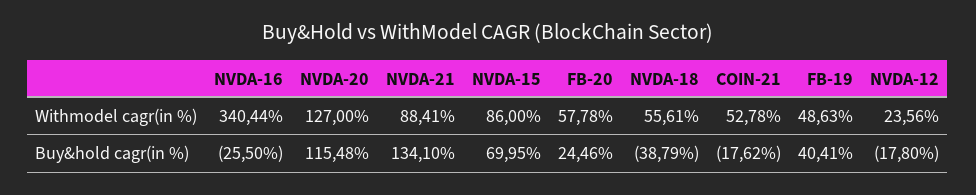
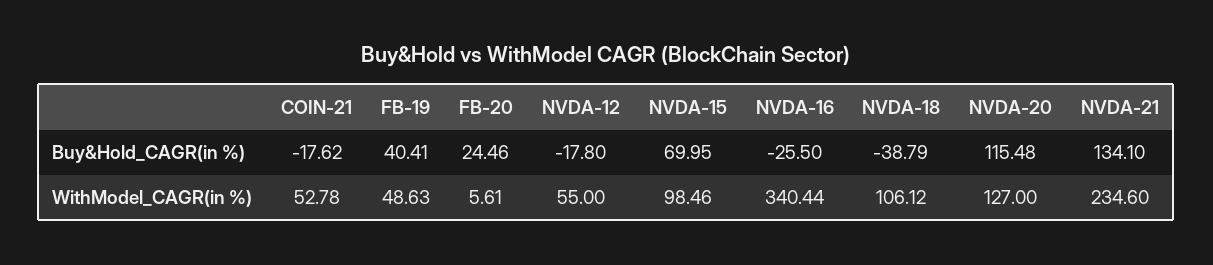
  {
    "NVDA-16": {
      "Withmodel cagr(in %)": 340.44,
      "Buy&hold cagr(in %)": -25.5
    },
    "NVDA-20": {
      "Withmodel cagr(in %)": 127,
      "Buy&hold cagr(in %)": 115.48
    },
    "NVDA-21": {
-     "Withmodel cagr(in %)": 88.41,
+     "Withmodel cagr(in %)": 234.6,
      "Buy&hold cagr(in %)": 134.1
    },
    "NVDA-15": {
-     "Withmodel cagr(in %)": 86,
+     "Withmodel cagr(in %)": 98.46,
      "Buy&hold cagr(in %)": 69.95
    },
    "FB-20": {
-     "Withmodel cagr(in %)": 57.78,
+     "Withmodel cagr(in %)": 5.61,
      "Buy&hold cagr(in %)": 24.46
    },
    "NVDA-18": {
-     "Withmodel cagr(in %)": 55.61,
+     "Withmodel cagr(in %)": 106.12,
      "Buy&hold cagr(in %)": -38.79
    },
    "COIN-21": {
      "Withmodel cagr(in %)": 52.78,
      "Buy&hold cagr(in %)": -17.62
    },
    "FB-19": {
      "Withmodel cagr(in %)": 48.63,
      "Buy&hold cagr(in %)": 40.41
    },
    "NVDA-12": {
-     "Withmodel cagr(in %)": 23.56,
+     "Withmodel cagr(in %)": 55,
      "Buy&hold cagr(in %)": -17.8
    }
  }

